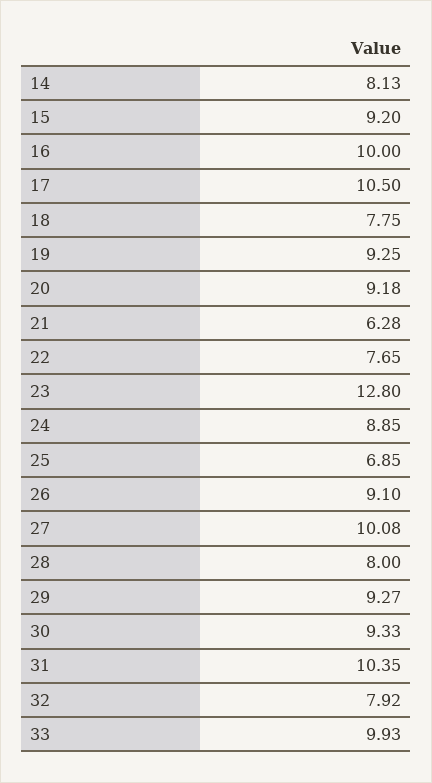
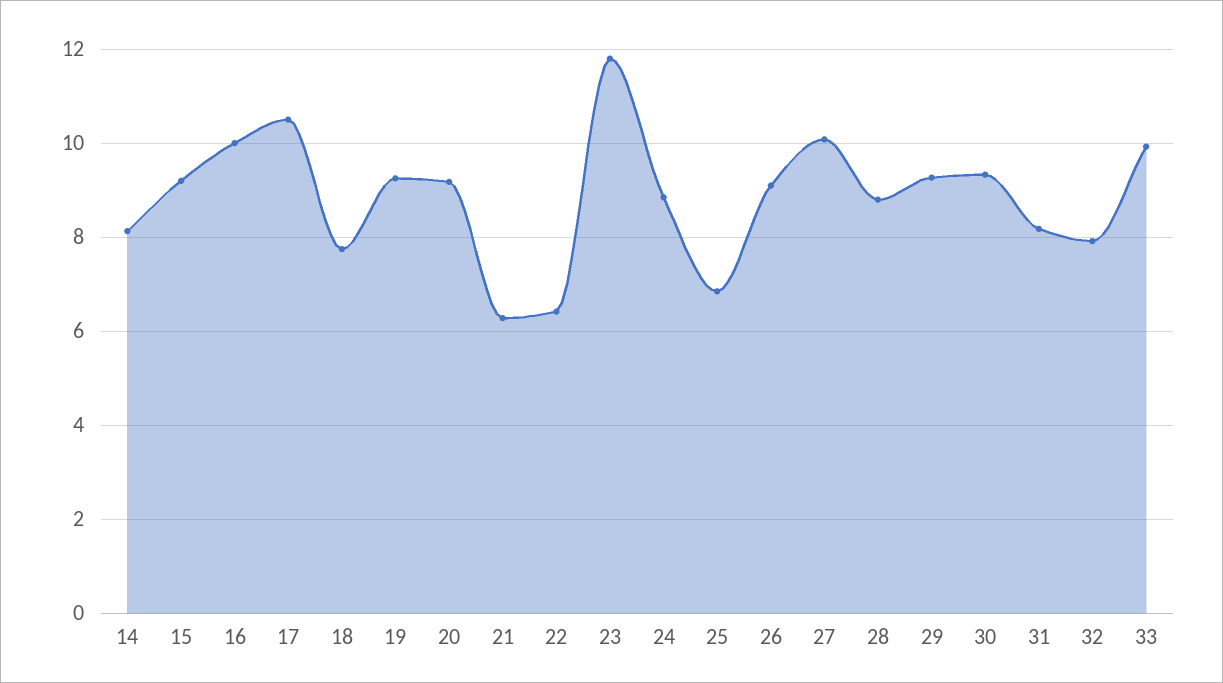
  {
    "14": 8.13,
    "15": 9.2,
    "16": 10,
    "17": 10.5,
    "18": 7.75,
    "19": 9.25,
    "20": 9.18,
    "21": 6.28,
-   "22": 7.65,
+   "22": 6.4,
-   "23": 12.8,
+   "23": 11.8,
    "24": 8.85,
    "25": 6.85,
    "26": 9.1,
    "27": 10.08,
-   "28": 8,
+   "28": 8.8,
    "29": 9.27,
    "30": 9.33,
-   "31": 10.35,
+   "31": 8.2,
    "32": 7.92,
    "33": 9.93
  }

